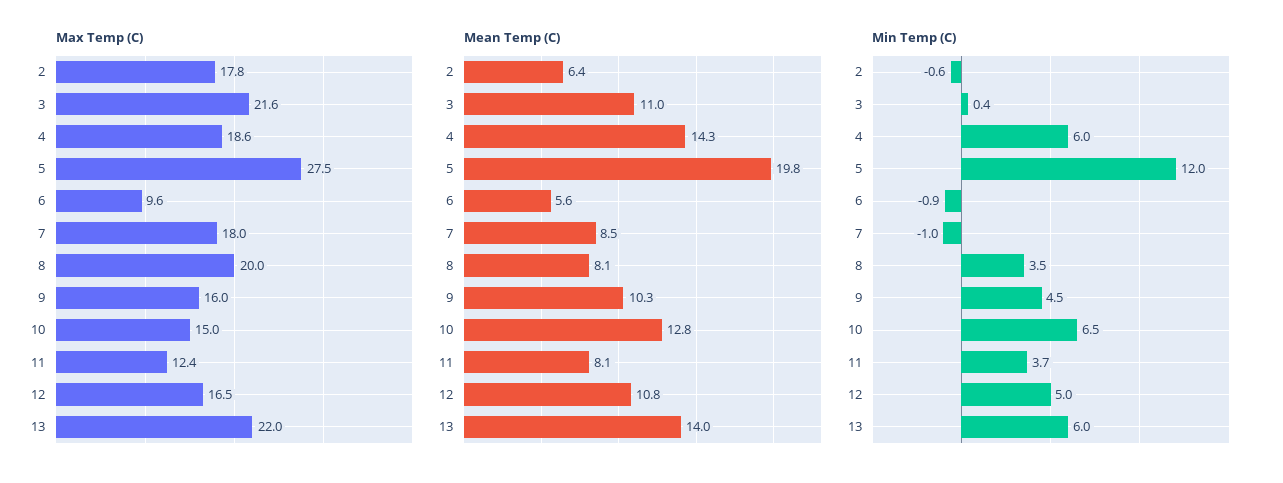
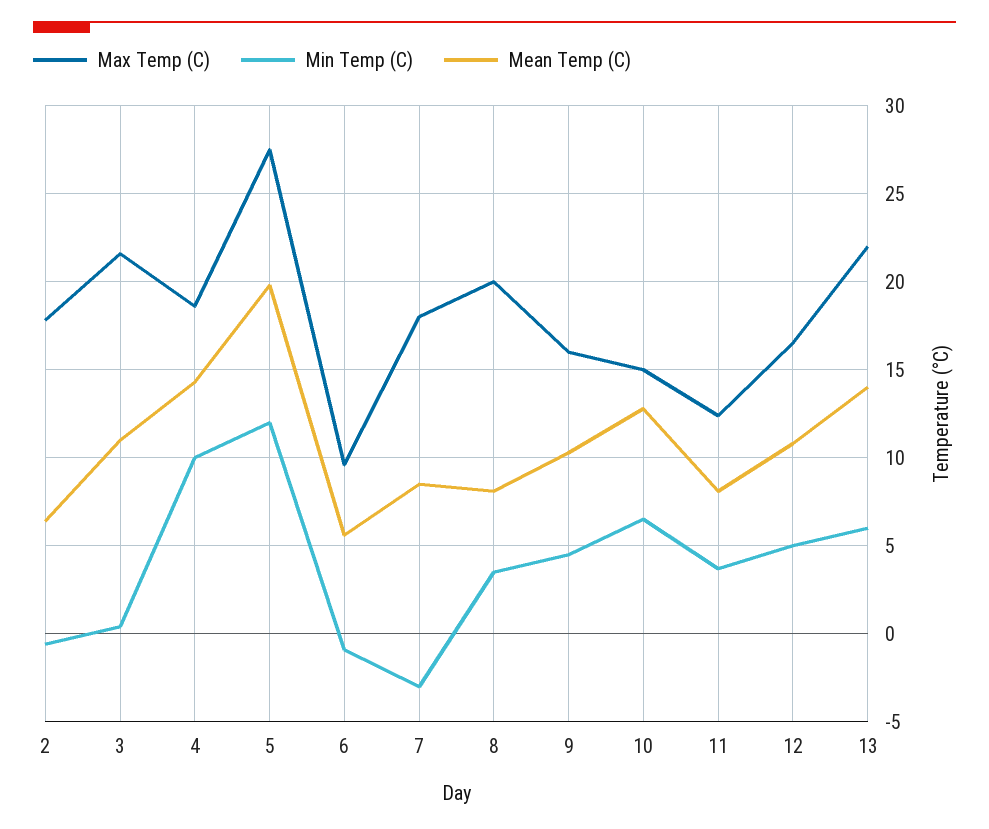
  {
    "Max Temp (C)": {
      "2": 17.8,
      "3": 21.6,
      "4": 18.6,
      "5": 27.5,
      "6": 9.6,
      "7": 18,
      "8": 20,
      "9": 16,
      "10": 15,
      "11": 12.4,
      "12": 16.5,
      "13": 22
    },
    "Mean Temp (C)": {
      "2": 6.4,
      "3": 11,
      "4": 14.3,
      "5": 19.8,
      "6": 5.6,
      "7": 8.5,
      "8": 8.1,
      "9": 10.3,
      "10": 12.8,
      "11": 8.1,
      "12": 10.8,
      "13": 14
    },
    "Min Temp (C)": {
      "2": -0.6,
      "3": 0.4,
-     "4": 6,
+     "4": 10,
      "5": 12,
      "6": -0.9,
-     "7": -1,
+     "7": -3,
      "8": 3.5,
      "9": 4.5,
      "10": 6.5,
      "11": 3.7,
      "12": 5,
      "13": 6
    }
  }

